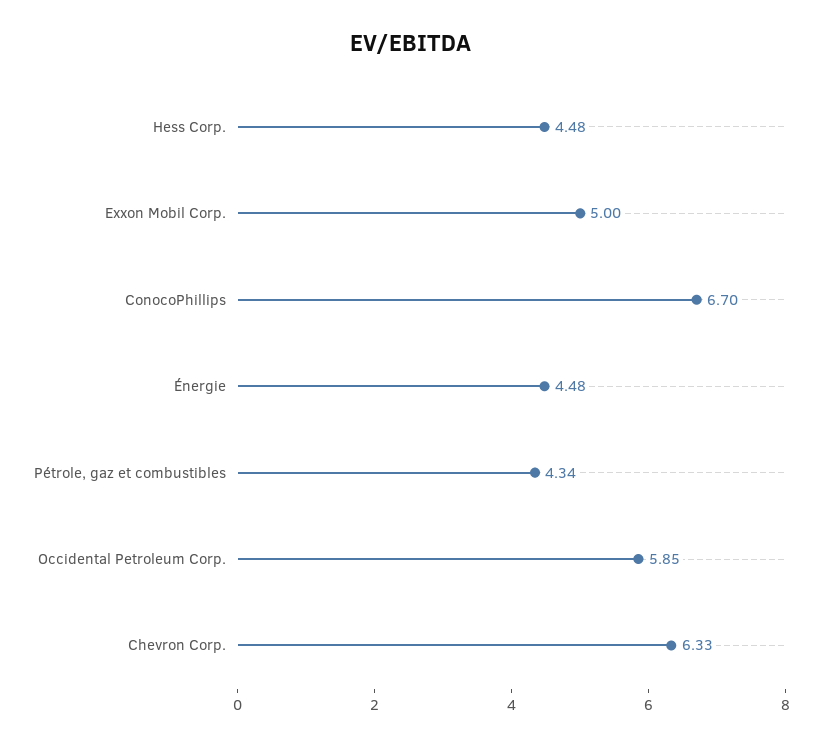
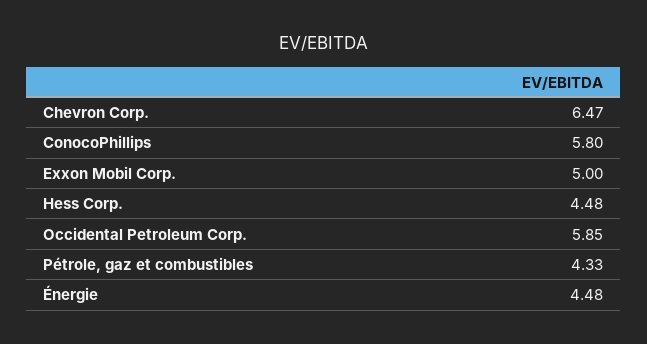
  {
    "Hess Corp.": 4.48,
    "Exxon Mobil Corp.": 5,
-   "ConocoPhillips": 6.7,
+   "ConocoPhillips": 5.8,
    "Énergie": 4.48,
-   "Pétrole, gaz et combustibles": 4.34,
+   "Pétrole, gaz et combustibles": 4.33,
    "Occidental Petroleum Corp.": 5.85,
-   "Chevron Corp.": 6.33
+   "Chevron Corp.": 6.47
  }

